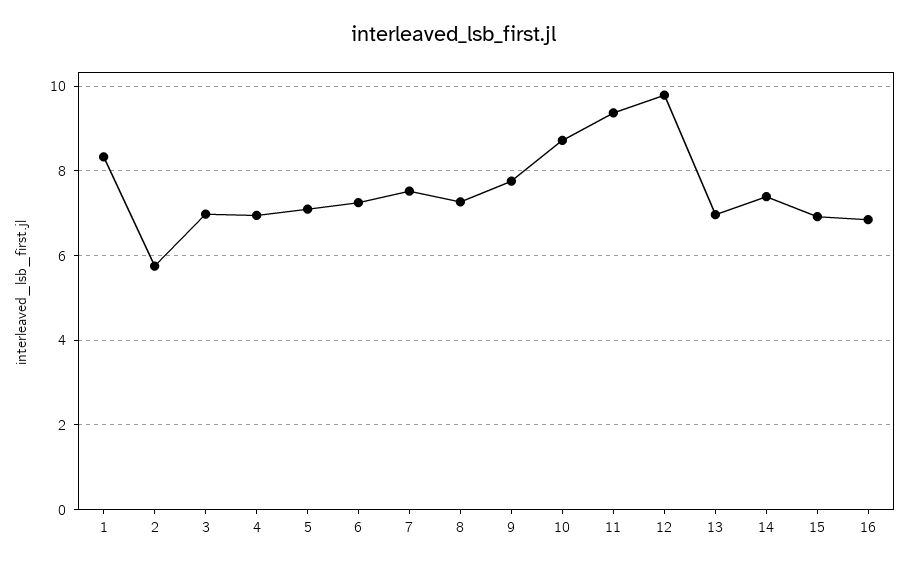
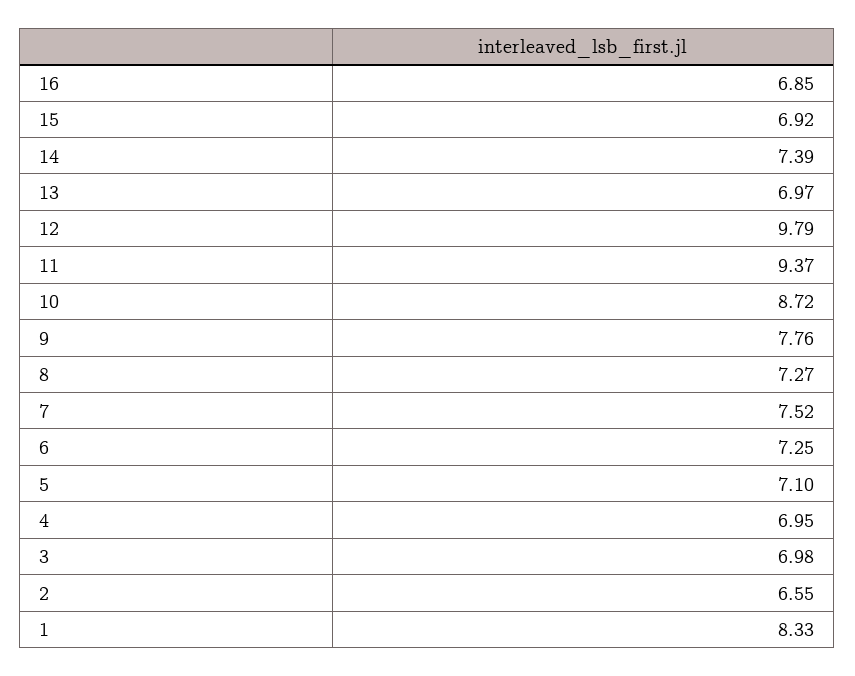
  {
    "1": 8.33,
-   "2": 5.8,
+   "2": 6.55,
    "3": 6.98,
    "4": 6.95,
    "5": 7.1,
    "6": 7.25,
    "7": 7.52,
    "8": 7.27,
    "9": 7.76,
    "10": 8.72,
    "11": 9.37,
    "12": 9.79,
    "13": 6.97,
    "14": 7.39,
    "15": 6.92,
    "16": 6.85
  }

